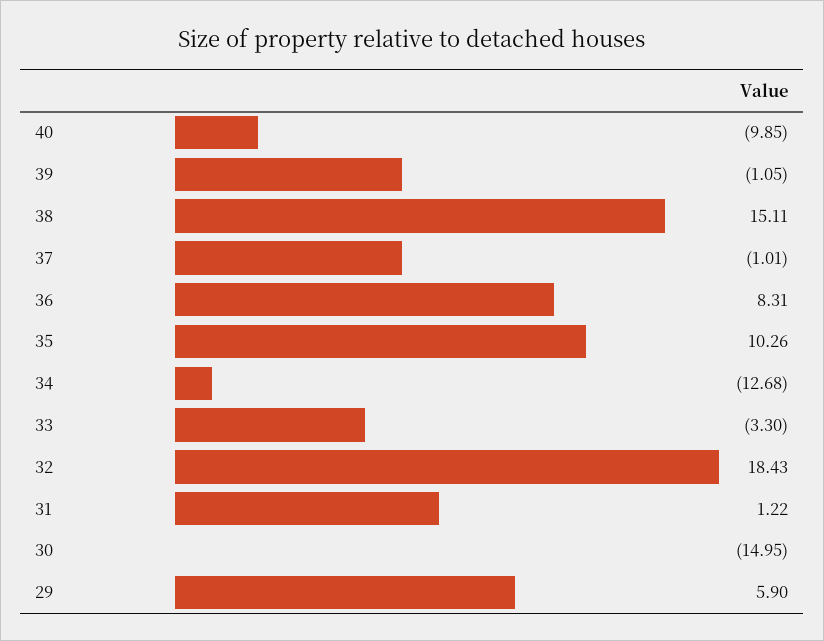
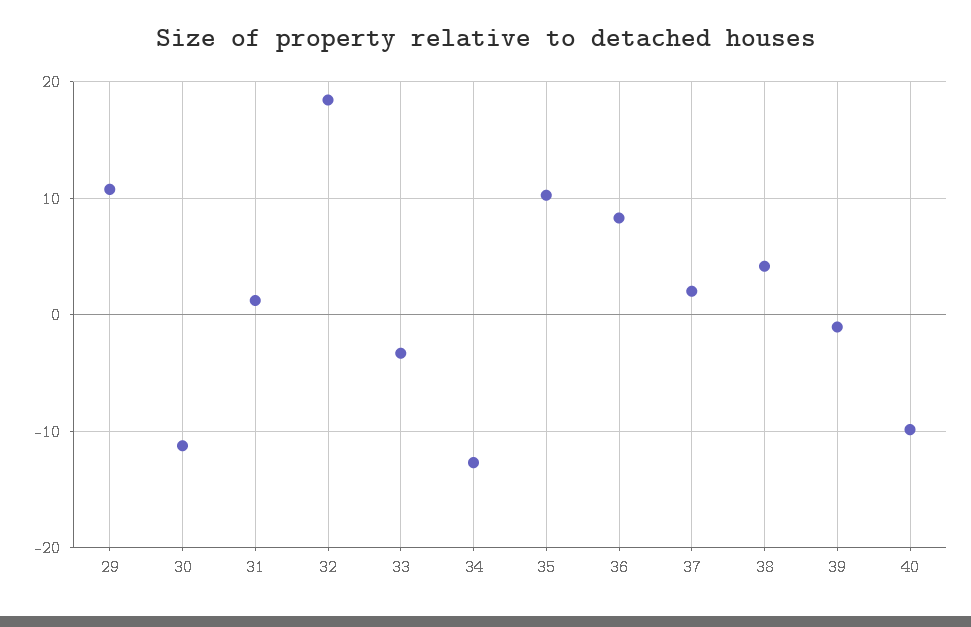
  {
    "40": -9.85,
    "39": -1.05,
-   "38": 15.11,
+   "38": 4,
-   "37": -1.01,
+   "37": 2,
    "36": 8.31,
    "35": 10.26,
    "34": -12.68,
    "33": -3.3,
    "32": 18.43,
    "31": 1.22,
-   "30": -14.95,
+   "30": -11,
-   "29": 5.9
+   "29": 11
  }

